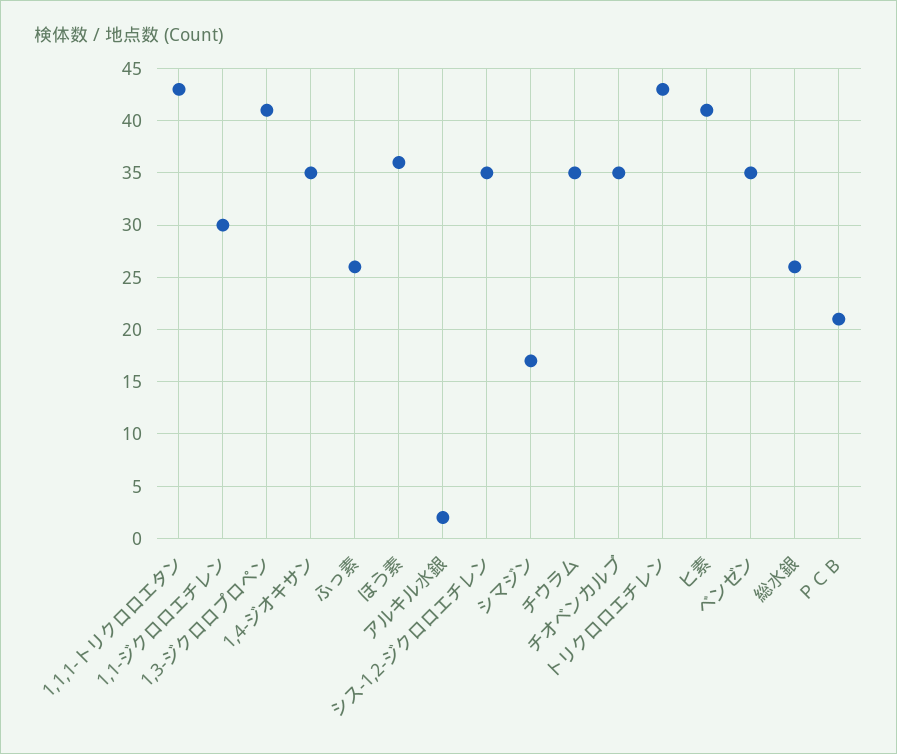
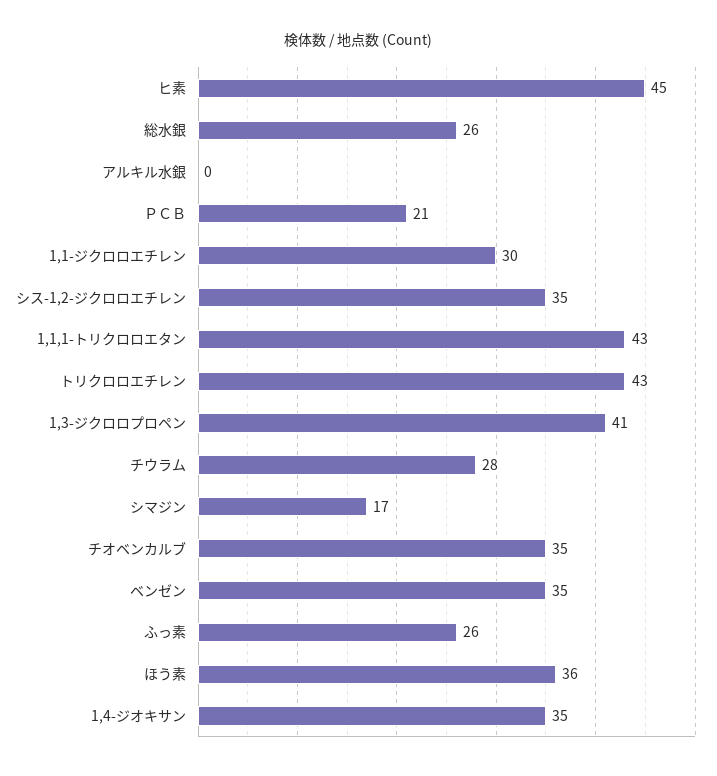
  {
    "1,1,1-トリクロロエタン": 43,
    "1,1-ジクロロエチレン": 30,
    "1,3-ジクロロプロペン": 41,
    "1,4-ジオキサン": 35,
    "ふっ素": 26,
    "ほう素": 36,
-   "アルキル水銀": 2,
+   "アルキル水銀": 0,
    "シス-1,2-ジクロロエチレン": 35,
    "シマジン": 17,
-   "チウラム": 35,
+   "チウラム": 28,
    "チオベンカルブ": 35,
    "トリクロロエチレン": 43,
-   "ヒ素": 41,
+   "ヒ素": 45,
    "ベンゼン": 35,
    "総水銀": 26,
    "ＰＣＢ": 21
  }

